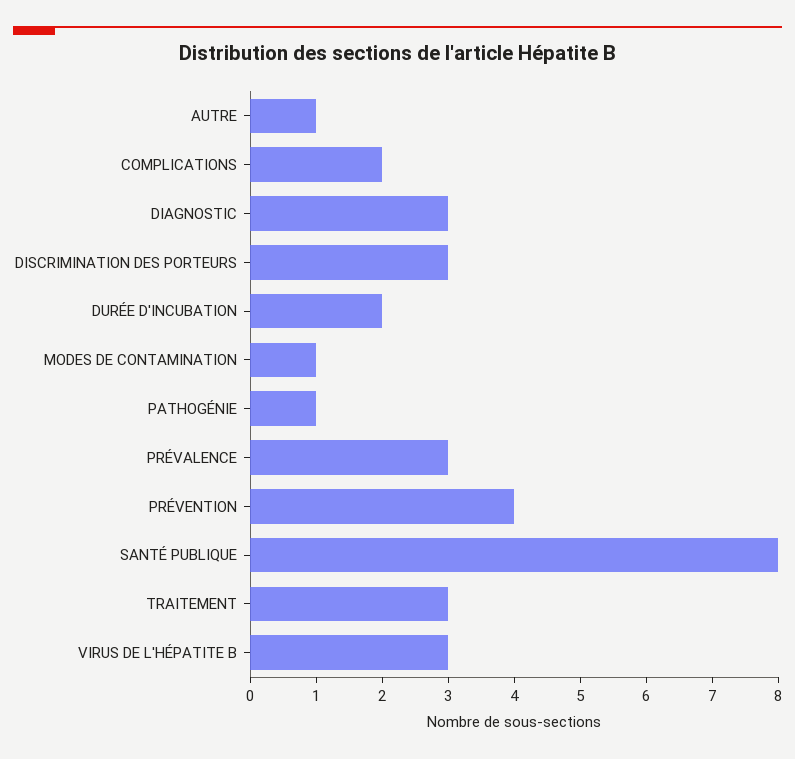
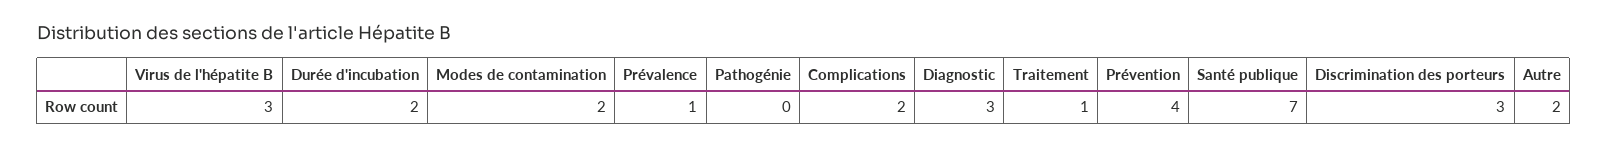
  {
-   "AUTRE": 1,
+   "AUTRE": 2,
    "COMPLICATIONS": 2,
    "DIAGNOSTIC": 3,
    "DISCRIMINATION DES PORTEURS": 3,
    "DURÉE D'INCUBATION": 2,
-   "MODES DE CONTAMINATION": 1,
+   "MODES DE CONTAMINATION": 2,
-   "PATHOGÉNIE": 1,
+   "PATHOGÉNIE": 0,
-   "PRÉVALENCE": 3,
+   "PRÉVALENCE": 1,
    "PRÉVENTION": 4,
-   "SANTÉ PUBLIQUE": 8,
+   "SANTÉ PUBLIQUE": 7,
-   "TRAITEMENT": 3,
+   "TRAITEMENT": 1,
    "VIRUS DE L'HÉPATITE B": 3
  }

